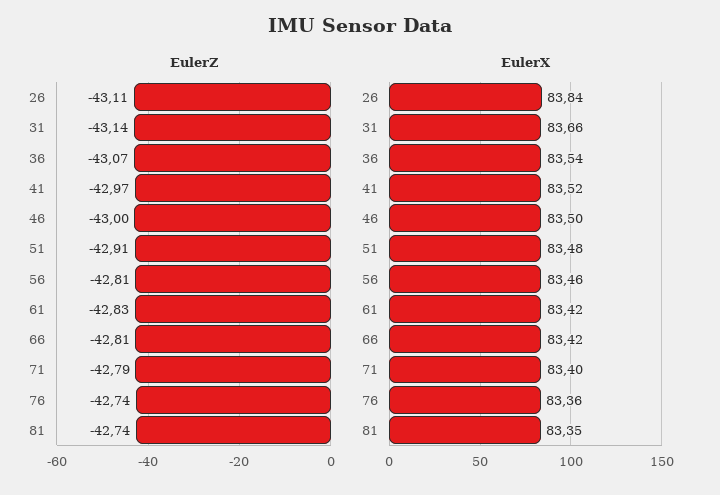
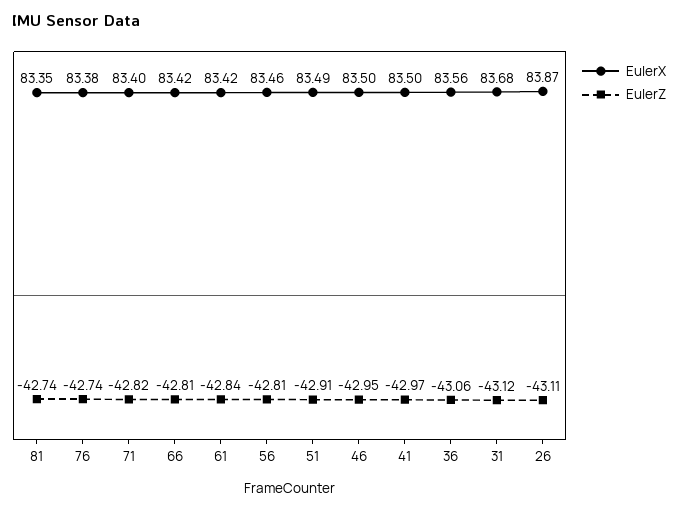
  {
    "EulerZ": {
      "26": -43.11,
-     "31": -43.14,
+     "31": -43.12,
-     "36": -43.07,
+     "36": -43.06,
      "41": -42.97,
-     "46": -43,
+     "46": -42.95,
      "51": -42.91,
      "56": -42.81,
-     "61": -42.83,
+     "61": -42.84,
      "66": -42.81,
-     "71": -42.79,
+     "71": -42.82,
      "76": -42.74,
      "81": -42.74
    },
    "EulerX": {
-     "26": 83.84,
+     "26": 83.87,
-     "31": 83.66,
+     "31": 83.68,
-     "36": 83.54,
+     "36": 83.56,
-     "41": 83.52,
+     "41": 83.5,
      "46": 83.5,
-     "51": 83.48,
+     "51": 83.49,
      "56": 83.46,
      "61": 83.42,
      "66": 83.42,
      "71": 83.4,
-     "76": 83.36,
+     "76": 83.38,
      "81": 83.35
    }
  }

